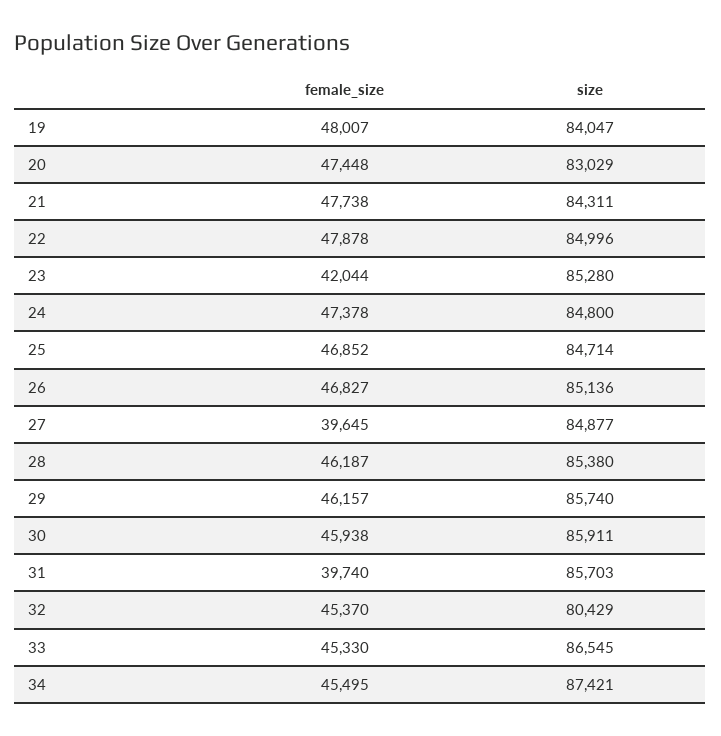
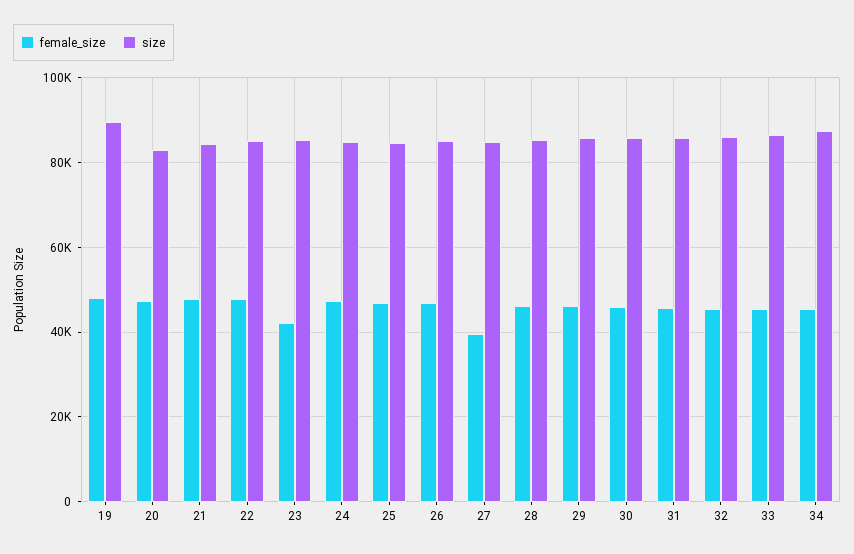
  {
    "female_size": {
      "19": 48007,
      "20": 47448,
      "21": 47738,
      "22": 47878,
      "23": 42044,
      "24": 47378,
      "25": 46852,
      "26": 46827,
      "27": 39645,
      "28": 46187,
      "29": 46157,
      "30": 45938,
-     "31": 39740,
+     "31": 46000,
      "32": 45370,
      "33": 45330,
      "34": 45495
    },
    "size": {
-     "19": 84047,
+     "19": 90000,
      "20": 83029,
      "21": 84311,
      "22": 84996,
      "23": 85280,
      "24": 84800,
      "25": 84714,
      "26": 85136,
      "27": 84877,
      "28": 85380,
      "29": 85740,
      "30": 85911,
      "31": 85703,
-     "32": 80429,
+     "32": 86000,
      "33": 86545,
      "34": 87421
    }
  }

